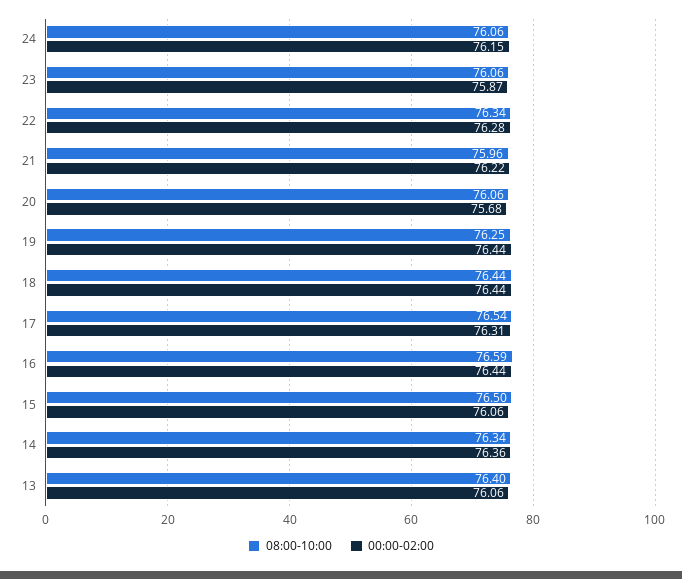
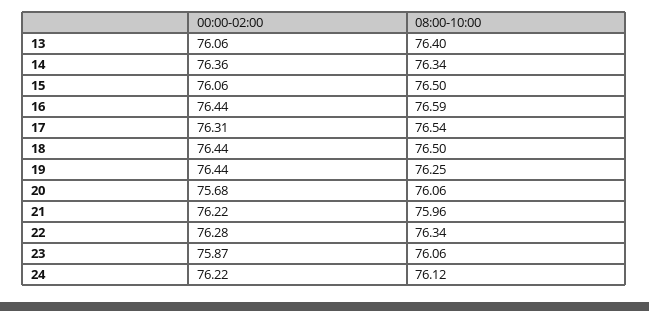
  {
    "08:00-10:00": {
-     "24": 76.06,
+     "24": 76.12,
      "23": 76.06,
      "22": 76.34,
      "21": 75.96,
      "20": 76.06,
      "19": 76.25,
-     "18": 76.44,
+     "18": 76.5,
      "17": 76.54,
      "16": 76.59,
      "15": 76.5,
      "14": 76.34,
      "13": 76.4
    },
    "00:00-02:00": {
-     "24": 76.15,
+     "24": 76.22,
      "23": 75.87,
      "22": 76.28,
      "21": 76.22,
      "20": 75.68,
      "19": 76.44,
      "18": 76.44,
      "17": 76.31,
      "16": 76.44,
      "15": 76.06,
      "14": 76.36,
      "13": 76.06
    }
  }

